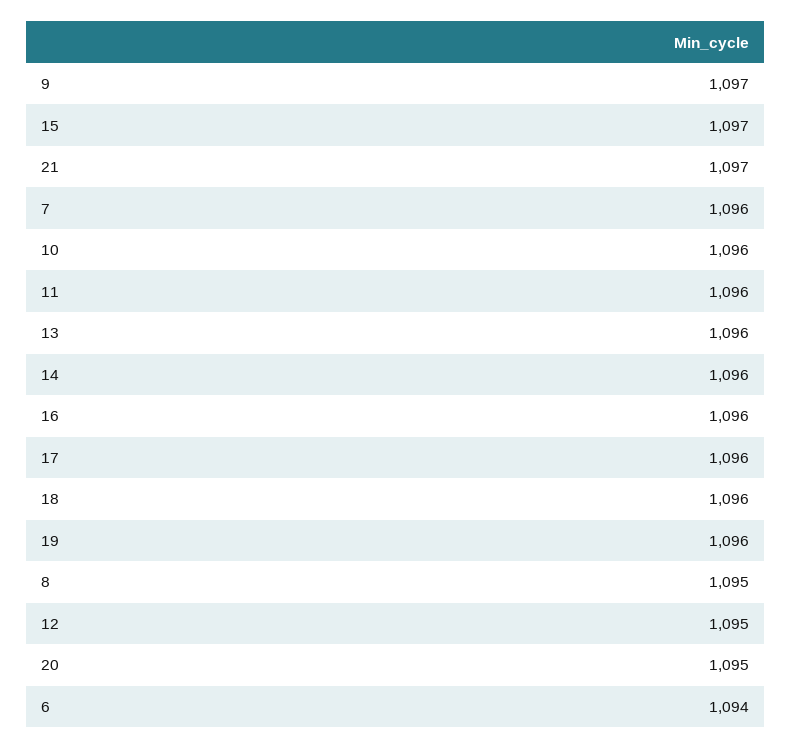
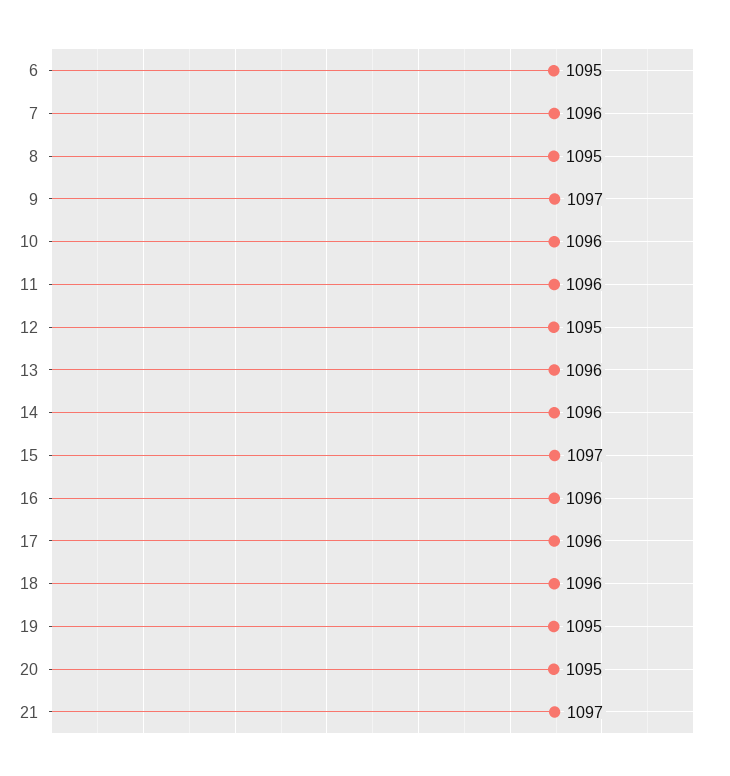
  {
    "9": 1097,
    "15": 1097,
    "21": 1097,
    "7": 1096,
    "10": 1096,
    "11": 1096,
    "13": 1096,
    "14": 1096,
    "16": 1096,
    "17": 1096,
    "18": 1096,
-   "19": 1096,
+   "19": 1095,
    "8": 1095,
    "12": 1095,
    "20": 1095,
-   "6": 1094
+   "6": 1095
  }

